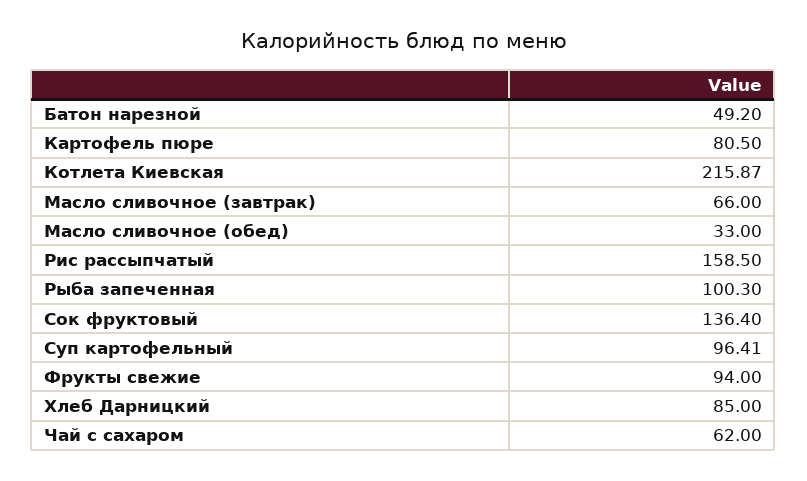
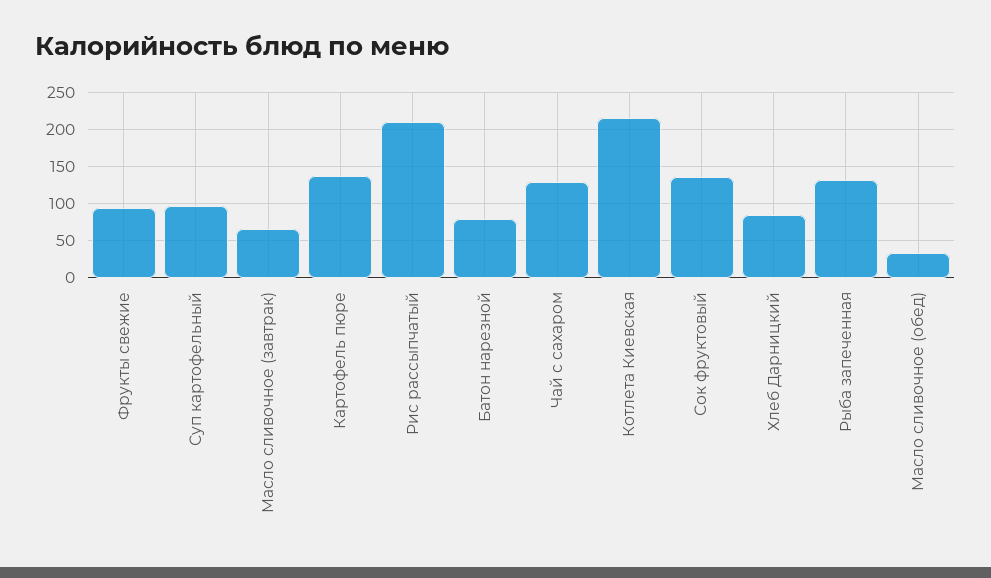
  {
-   "Батон нарезной": 49.2,
+   "Батон нарезной": 80,
-   "Картофель пюре": 80.5,
+   "Картофель пюре": 140,
    "Котлета Киевская": 215.87,
    "Масло сливочное (завтрак)": 66,
    "Масло сливочное (обед)": 33,
-   "Рис рассыпчатый": 158.5,
+   "Рис рассыпчатый": 210,
-   "Рыба запеченная": 100.3,
+   "Рыба запеченная": 130,
    "Сок фруктовый": 136.4,
    "Суп картофельный": 96.41,
    "Фрукты свежие": 94,
    "Хлеб Дарницкий": 85,
-   "Чай с сахаром": 62
+   "Чай с сахаром": 130
  }

